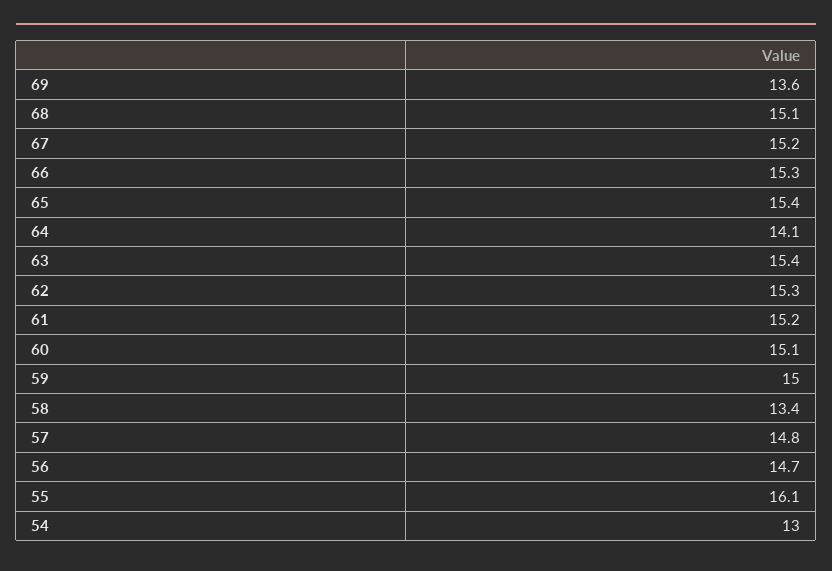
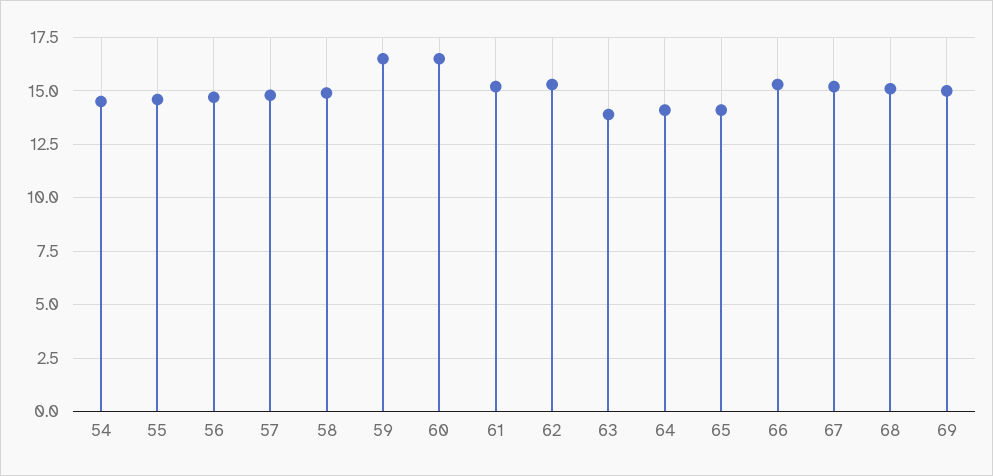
  {
-   "69": 13.6,
+   "69": 15,
    "68": 15.1,
    "67": 15.2,
    "66": 15.3,
-   "65": 15.4,
+   "65": 14,
    "64": 14.1,
-   "63": 15.4,
+   "63": 14,
    "62": 15.3,
    "61": 15.2,
-   "60": 15.1,
+   "60": 16.5,
-   "59": 15,
+   "59": 16.5,
-   "58": 13.4,
+   "58": 15,
    "57": 14.8,
    "56": 14.7,
-   "55": 16.1,
+   "55": 14.5,
-   "54": 13
+   "54": 14.5
  }

